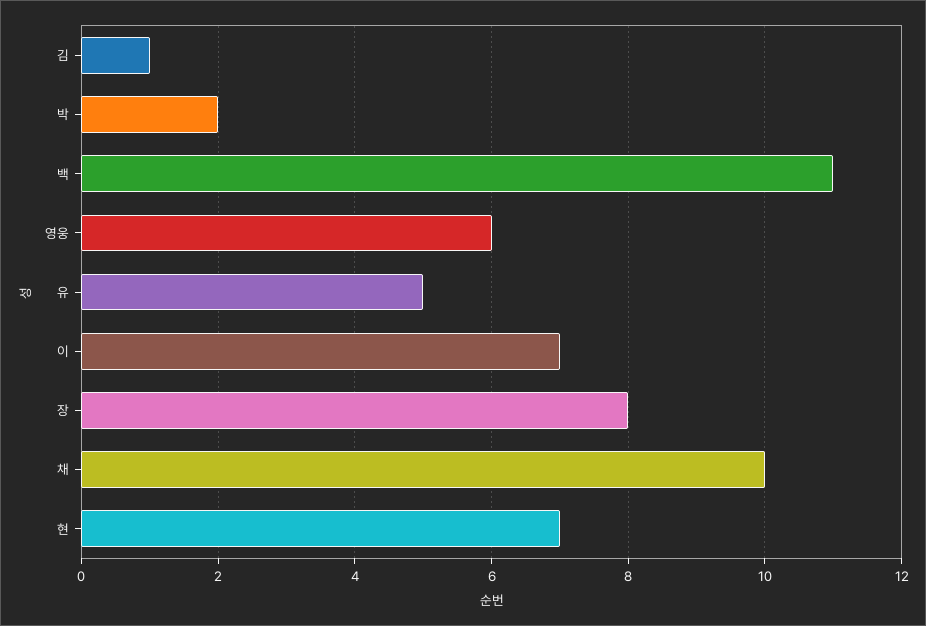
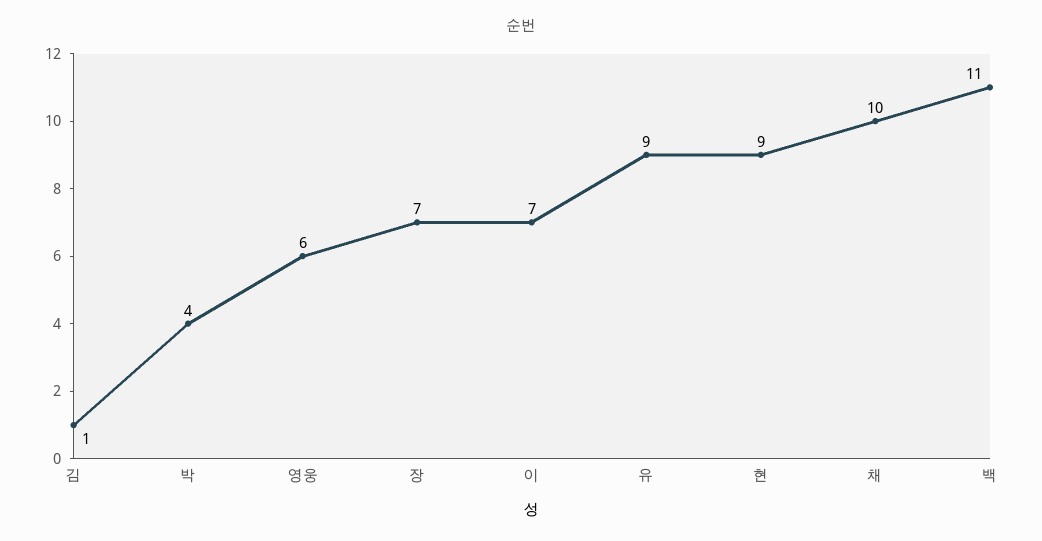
  {
    "김": 1,
-   "박": 2,
+   "박": 4,
    "백": 11,
    "영웅": 6,
-   "유": 5,
+   "유": 9,
    "이": 7,
-   "장": 8,
+   "장": 7,
    "채": 10,
-   "현": 7
+   "현": 9
  }

